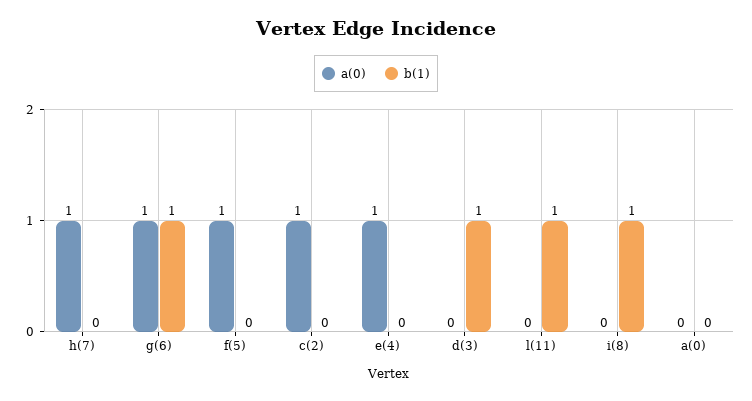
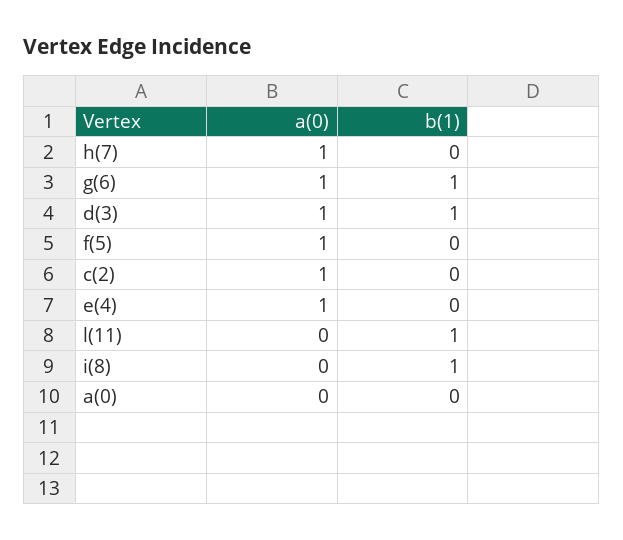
  {
    "a(0)": {
      "h(7)": 1,
      "g(6)": 1,
      "f(5)": 1,
      "c(2)": 1,
      "e(4)": 1,
-     "d(3)": 0,
+     "d(3)": 1,
      "l(11)": 0,
      "i(8)": 0,
      "a(0)": 0
    },
    "b(1)": {
      "h(7)": 0,
      "g(6)": 1,
      "f(5)": 0,
      "c(2)": 0,
      "e(4)": 0,
      "d(3)": 1,
      "l(11)": 1,
      "i(8)": 1,
      "a(0)": 0
    }
  }

